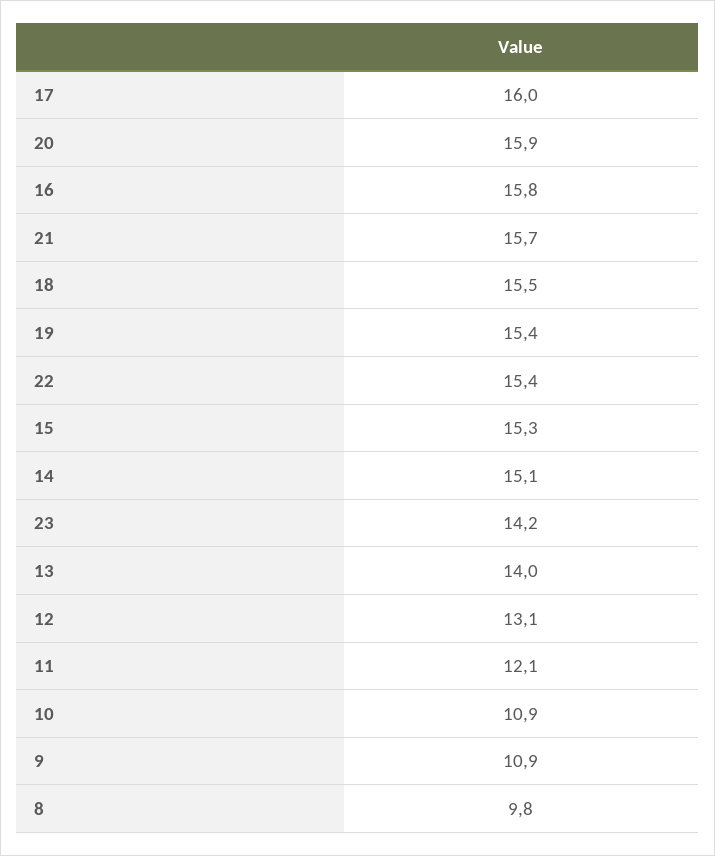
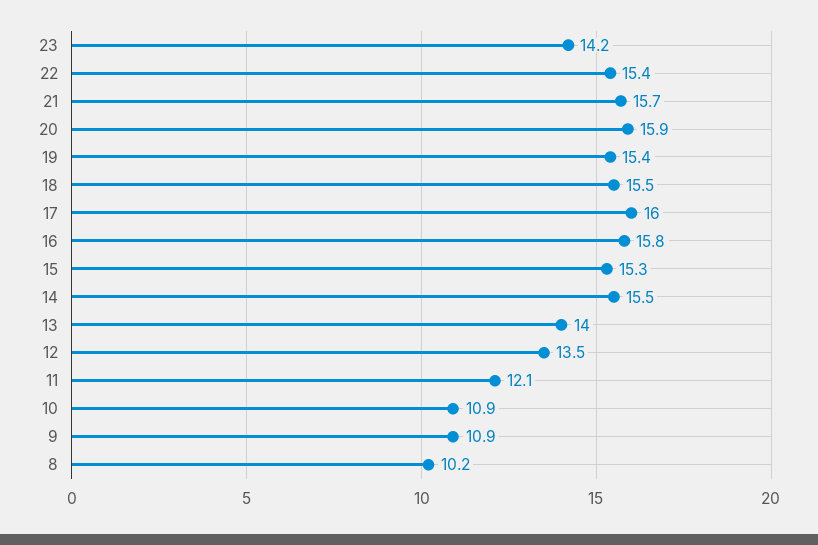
  {
    "17": 16,
    "20": 15.9,
    "16": 15.8,
    "21": 15.7,
    "18": 15.5,
    "19": 15.4,
    "22": 15.4,
    "15": 15.3,
-   "14": 15.1,
+   "14": 15.5,
    "23": 14.2,
    "13": 14,
-   "12": 13.1,
+   "12": 13.5,
    "11": 12.1,
    "10": 10.9,
    "9": 10.9,
-   "8": 9.8
+   "8": 10.2
  }

